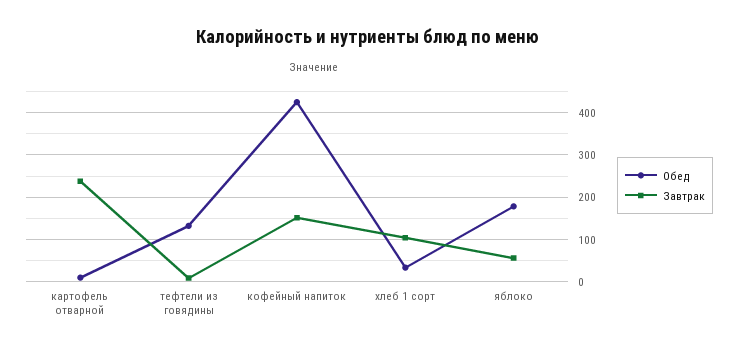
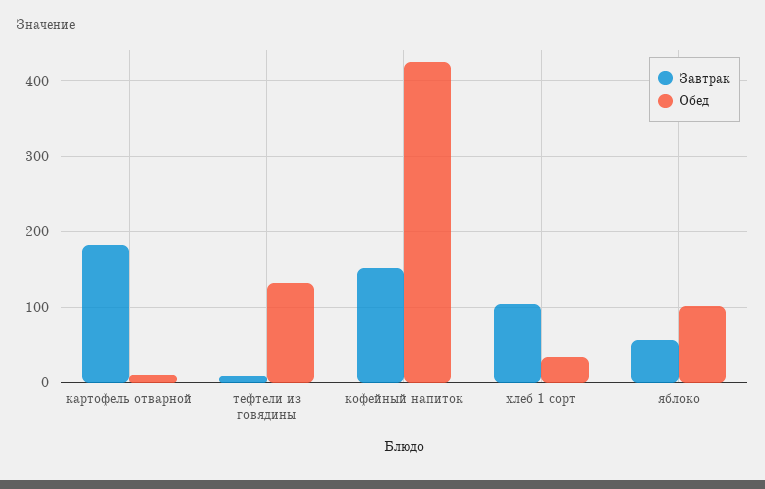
  {
    "Обед": {
      "картофель отварной": 10,
      "тефтели из говядины": 130,
      "кофейный напиток": 420,
      "хлеб 1 сорт": 30,
-     "яблоко": 180
+     "яблоко": 100
    },
    "Завтрак": {
-     "картофель отварной": 240,
+     "картофель отварной": 180,
      "тефтели из говядины": 10,
      "кофейный напиток": 150,
      "хлеб 1 сорт": 100,
      "яблоко": 60
    }
  }

